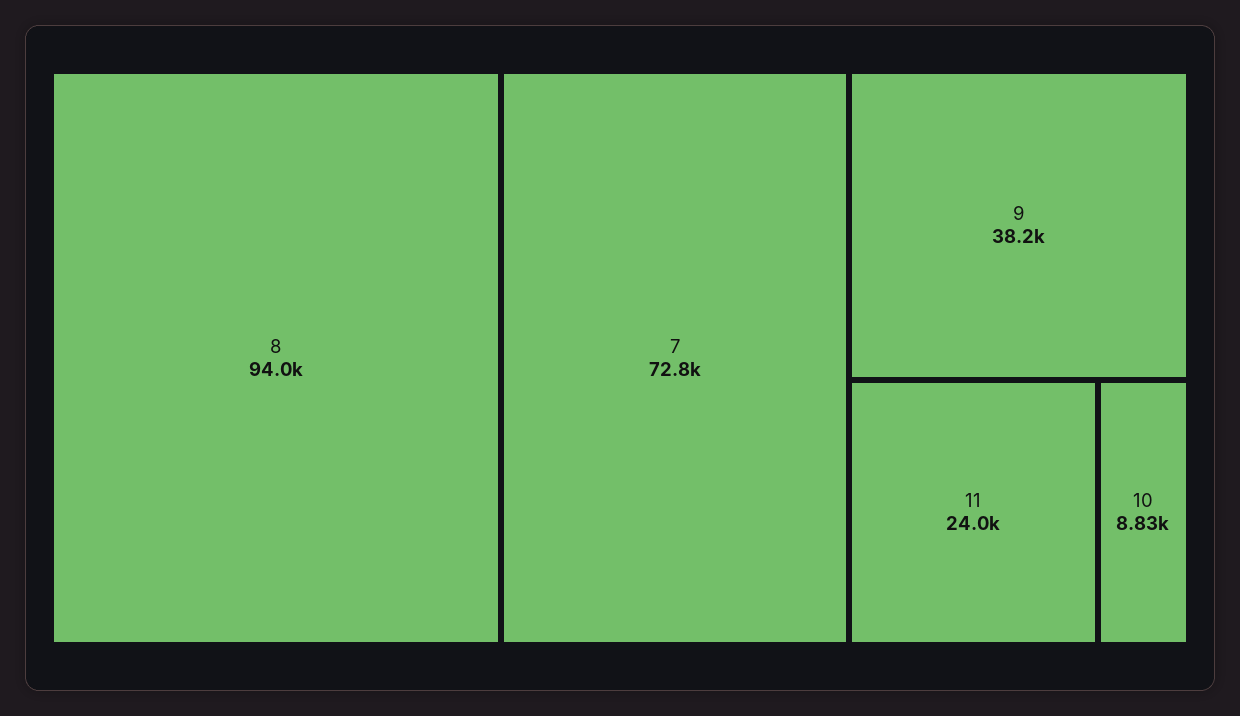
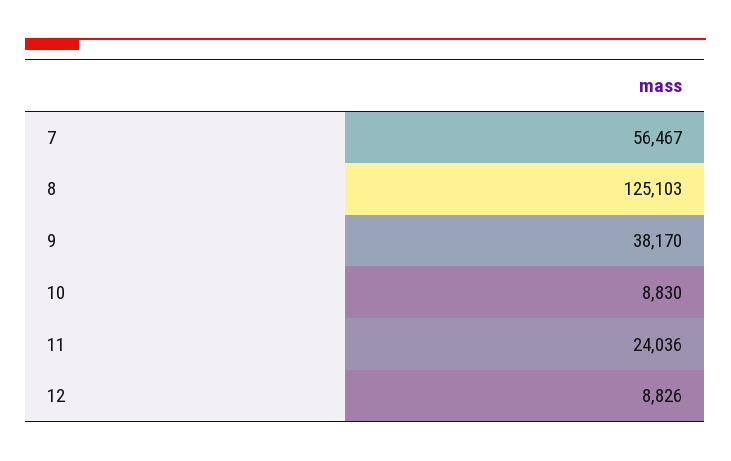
  {
-   "8": 94000,
+   "8": 125103,
-   "7": 72800,
+   "7": 56467,
    "9": 38170,
    "11": 24036,
-   "10": 8830
+   "10": 8830,
+   "12": 8826
  }

